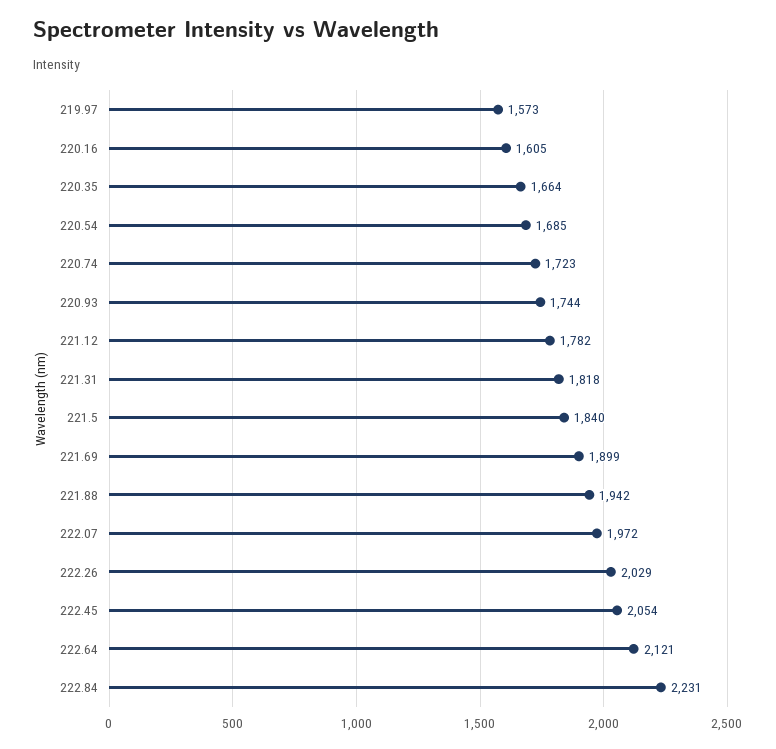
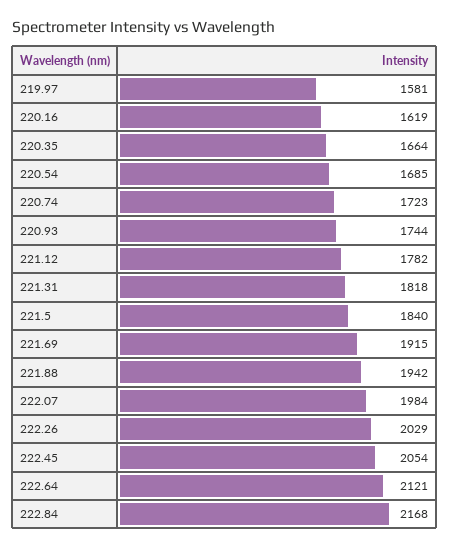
  {
-   "219.97": 1573,
+   "219.97": 1581,
-   "220.16": 1605,
+   "220.16": 1619,
    "220.35": 1664,
    "220.54": 1685,
    "220.74": 1723,
    "220.93": 1744,
    "221.12": 1782,
    "221.31": 1818,
    "221.5": 1840,
-   "221.69": 1899,
+   "221.69": 1915,
    "221.88": 1942,
-   "222.07": 1972,
+   "222.07": 1984,
    "222.26": 2029,
    "222.45": 2054,
    "222.64": 2121,
-   "222.84": 2231
+   "222.84": 2168
  }

